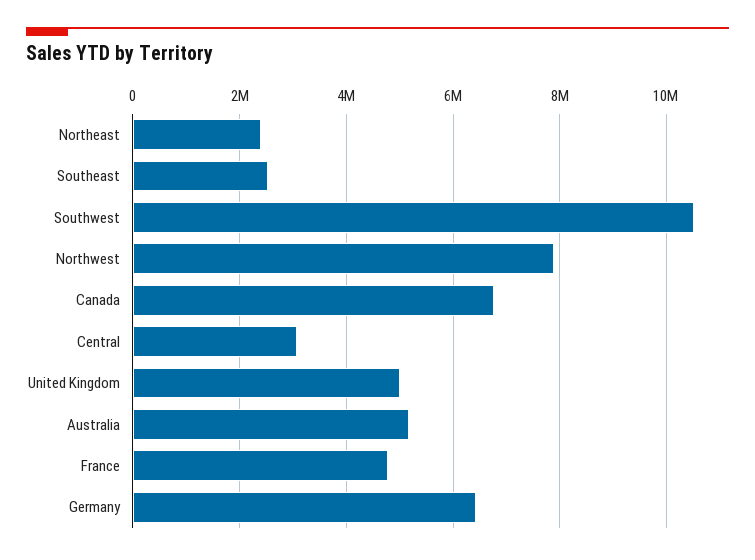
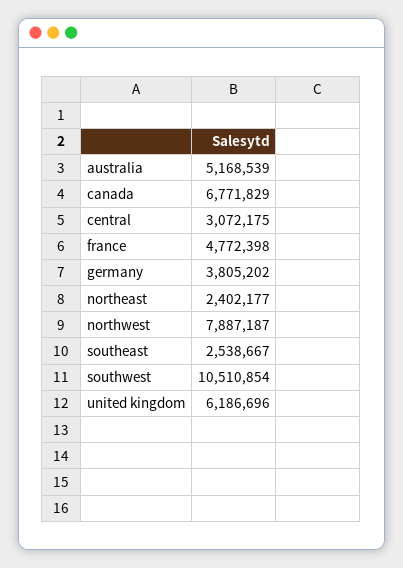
  {
    "Northeast": 2402177,
    "Southeast": 2538667,
    "Southwest": 10510854,
    "Northwest": 7887187,
    "Canada": 6771829,
    "Central": 3072175,
-   "United Kingdom": 5000000,
+   "United Kingdom": 6186696,
    "Australia": 5168539,
    "France": 4772398,
-   "Germany": 6400000
+   "Germany": 3805202
  }

